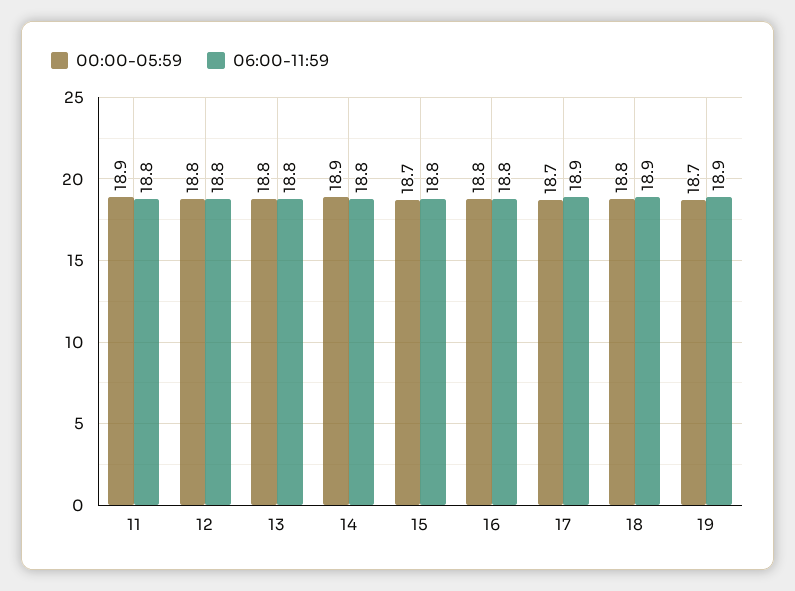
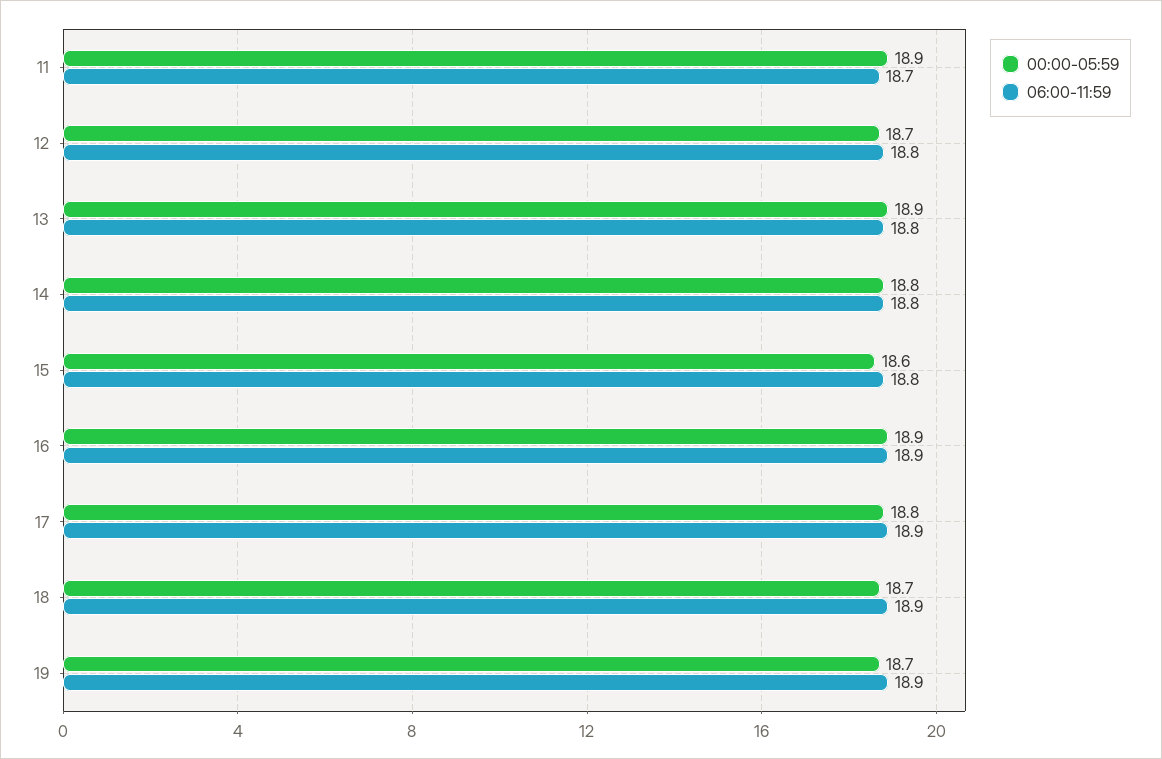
  {
    "00:00-05:59": {
      "11": 18.9,
-     "12": 18.8,
+     "12": 18.7,
-     "13": 18.8,
+     "13": 18.9,
-     "14": 18.9,
+     "14": 18.8,
-     "15": 18.7,
+     "15": 18.6,
-     "16": 18.8,
+     "16": 18.9,
-     "17": 18.7,
+     "17": 18.8,
-     "18": 18.8,
+     "18": 18.7,
      "19": 18.7
    },
    "06:00-11:59": {
-     "11": 18.8,
+     "11": 18.7,
      "12": 18.8,
      "13": 18.8,
      "14": 18.8,
      "15": 18.8,
-     "16": 18.8,
+     "16": 18.9,
      "17": 18.9,
      "18": 18.9,
      "19": 18.9
    }
  }

